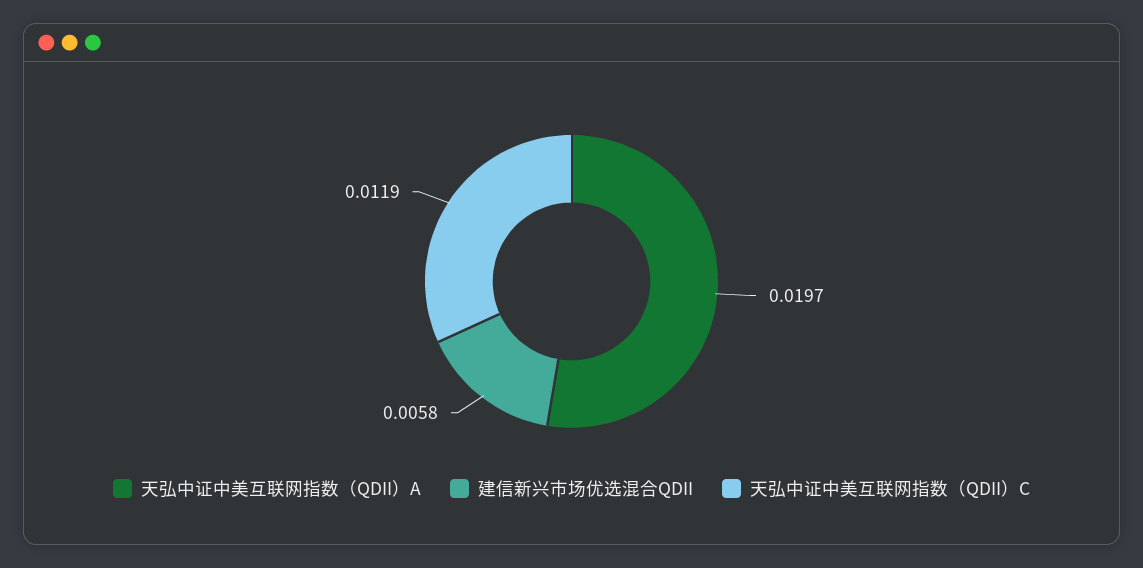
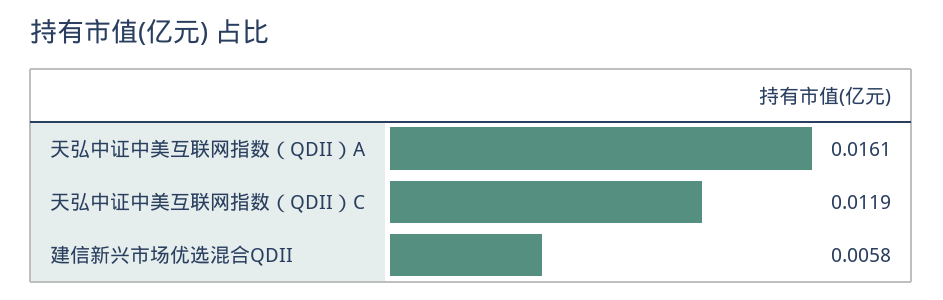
  {
-   "天弘中证中美互联网指数（QDII）A": 0.0197,
+   "天弘中证中美互联网指数（QDII）A": 0.0161,
    "建信新兴市场优选混合QDII": 0.0058,
    "天弘中证中美互联网指数（QDII）C": 0.0119
  }

